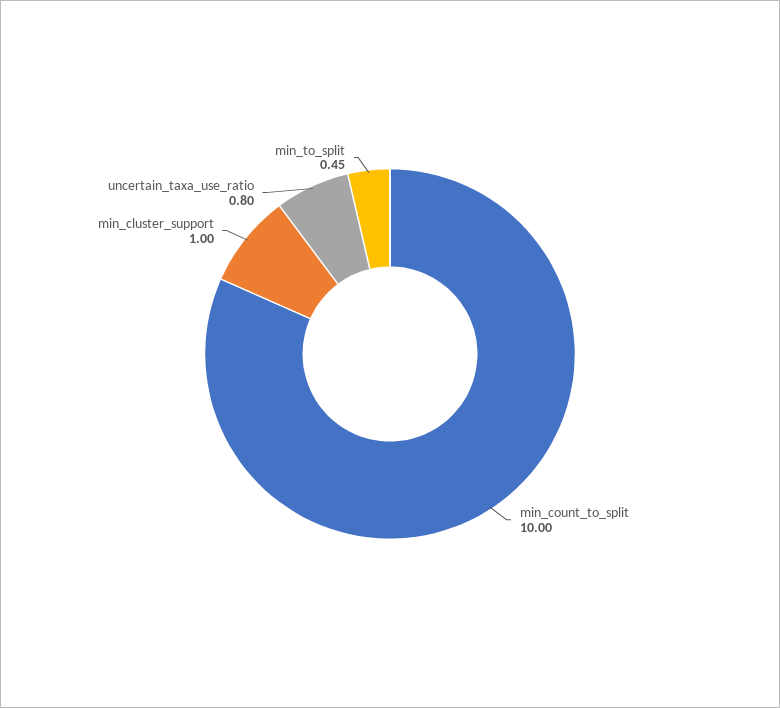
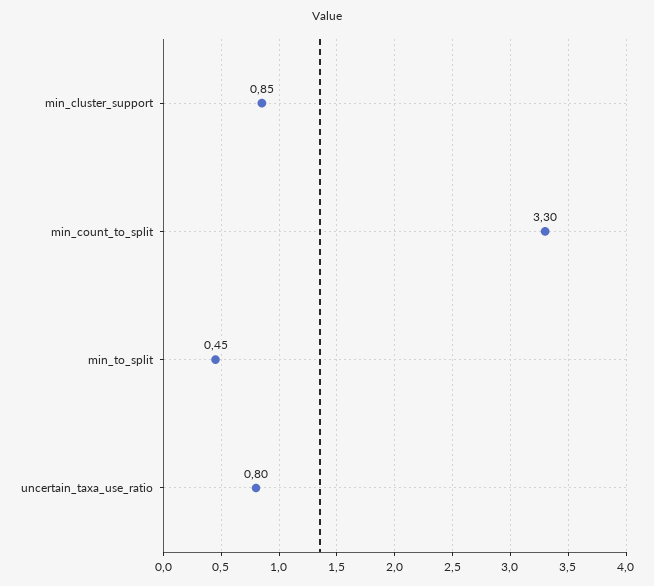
  {
-   "min_count_to_split": 10,
+   "min_count_to_split": 3.3,
-   "min_cluster_support": 1,
+   "min_cluster_support": 0.85,
    "uncertain_taxa_use_ratio": 0.8,
    "min_to_split": 0.45
  }

